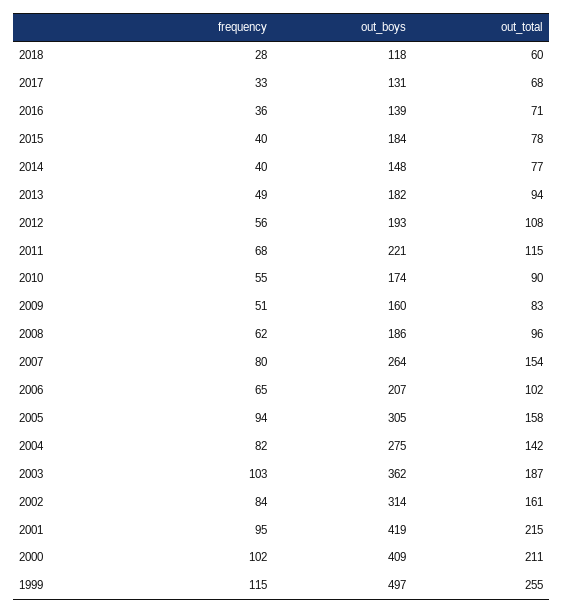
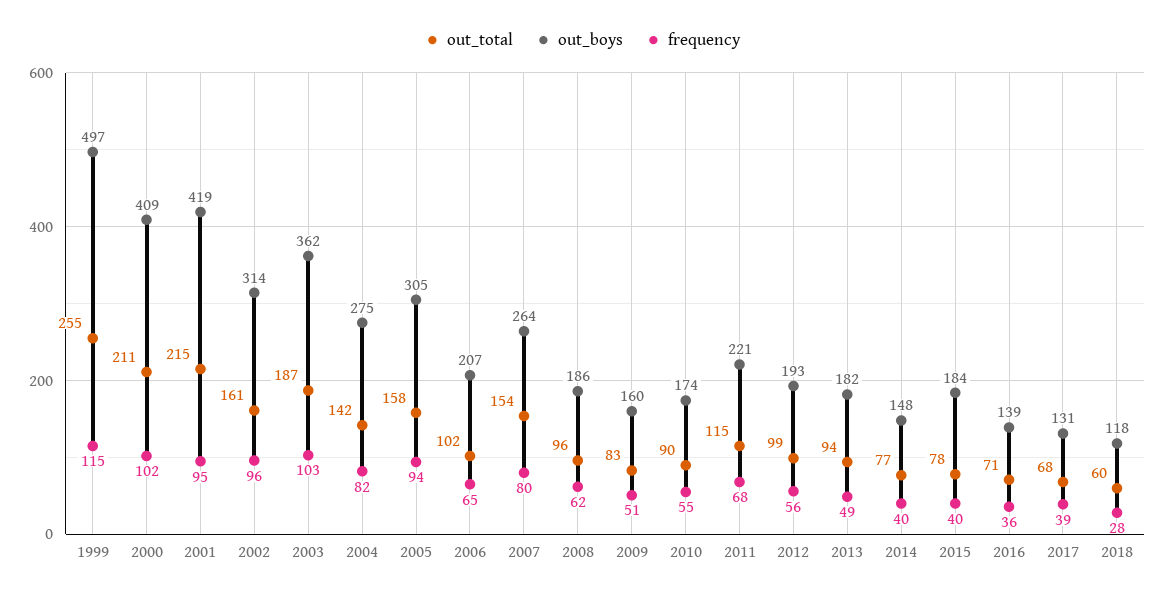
  {
    "frequency": {
      "2018": 28,
-     "2017": 33,
+     "2017": 39,
      "2016": 36,
      "2015": 40,
      "2014": 40,
      "2013": 49,
      "2012": 56,
      "2011": 68,
      "2010": 55,
      "2009": 51,
      "2008": 62,
      "2007": 80,
      "2006": 65,
      "2005": 94,
      "2004": 82,
      "2003": 103,
-     "2002": 84,
+     "2002": 96,
      "2001": 95,
      "2000": 102,
      "1999": 115
    },
    "out_boys": {
      "2018": 118,
      "2017": 131,
      "2016": 139,
      "2015": 184,
      "2014": 148,
      "2013": 182,
      "2012": 193,
      "2011": 221,
      "2010": 174,
      "2009": 160,
      "2008": 186,
      "2007": 264,
      "2006": 207,
      "2005": 305,
      "2004": 275,
      "2003": 362,
      "2002": 314,
      "2001": 419,
      "2000": 409,
      "1999": 497
    },
    "out_total": {
      "2018": 60,
      "2017": 68,
      "2016": 71,
      "2015": 78,
      "2014": 77,
      "2013": 94,
-     "2012": 108,
+     "2012": 99,
      "2011": 115,
      "2010": 90,
      "2009": 83,
      "2008": 96,
      "2007": 154,
      "2006": 102,
      "2005": 158,
      "2004": 142,
      "2003": 187,
      "2002": 161,
      "2001": 215,
      "2000": 211,
      "1999": 255
    }
  }

